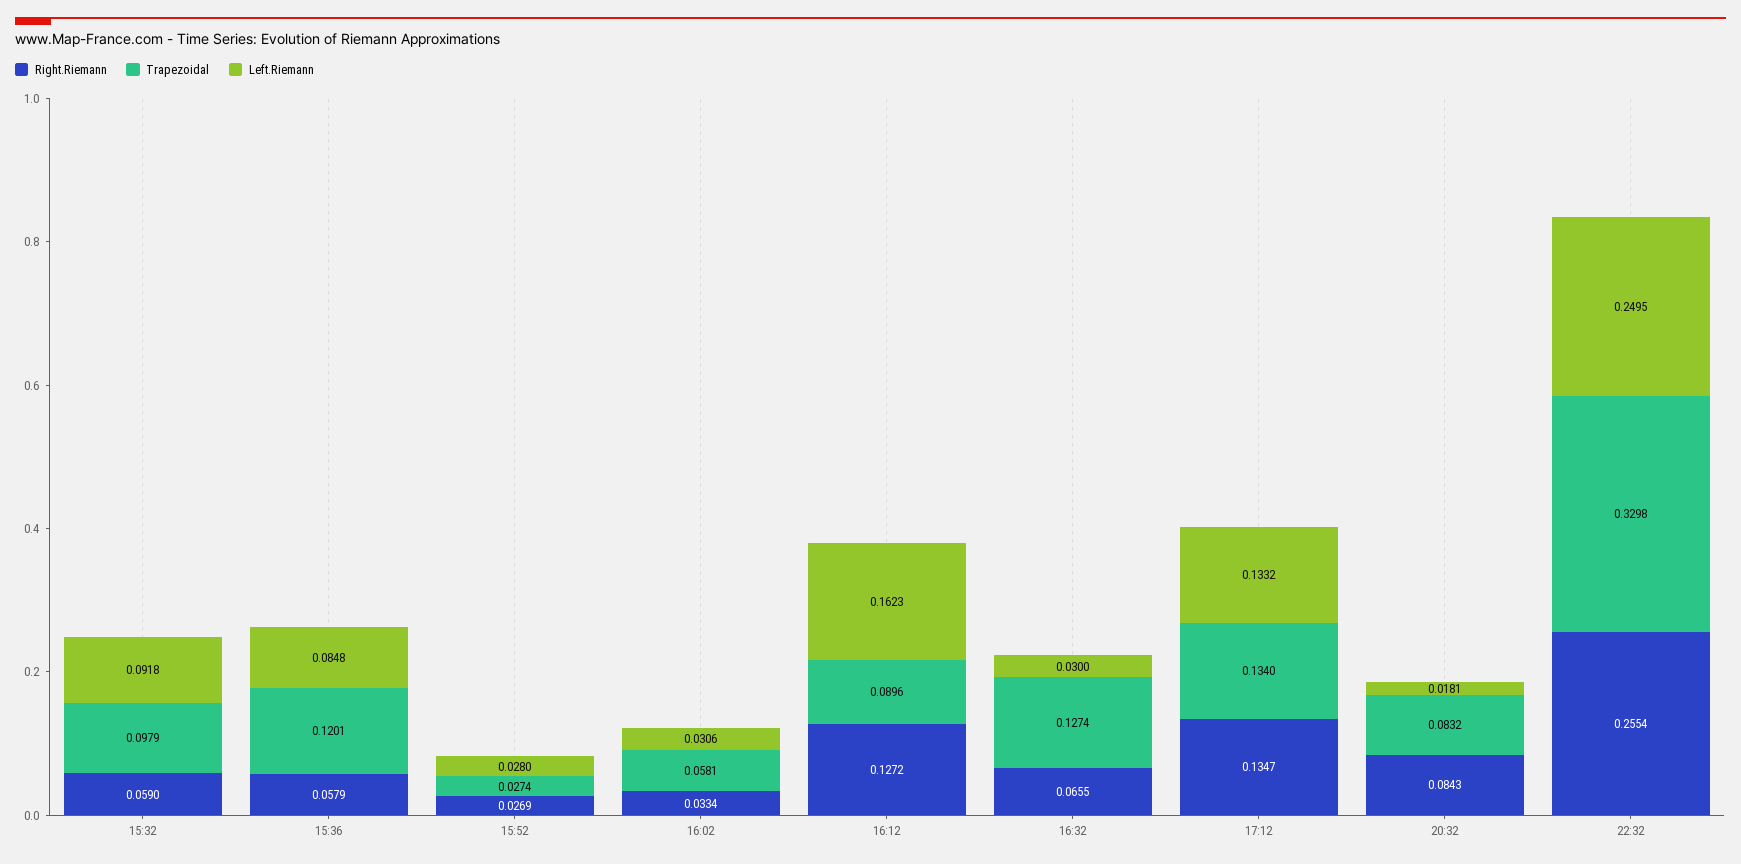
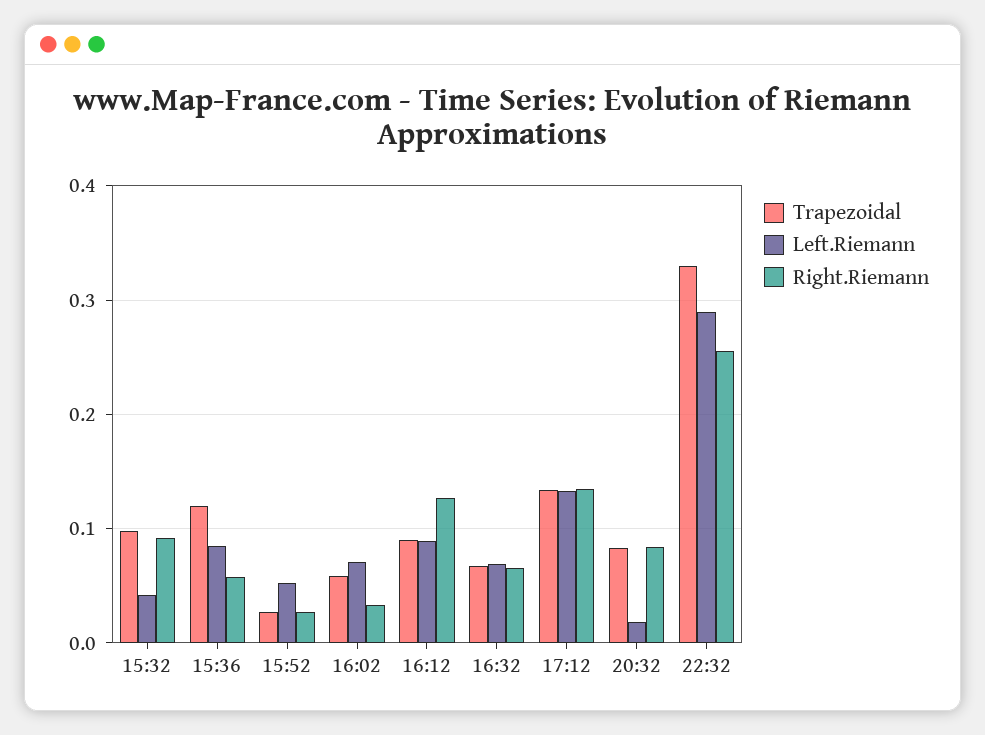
  {
    "Right.Riemann": {
-     "15:32": 0.059,
+     "15:32": 0.09,
      "15:36": 0.0579,
      "15:52": 0.0269,
      "16:02": 0.0334,
      "16:12": 0.1272,
      "16:32": 0.0655,
      "17:12": 0.1347,
      "20:32": 0.0843,
      "22:32": 0.2554
    },
    "Trapezoidal": {
      "15:32": 0.0979,
      "15:36": 0.1201,
      "15:52": 0.0274,
      "16:02": 0.0581,
      "16:12": 0.0896,
-     "16:32": 0.1274,
+     "16:32": 0.07,
      "17:12": 0.134,
      "20:32": 0.0832,
      "22:32": 0.3298
    },
    "Left.Riemann": {
-     "15:32": 0.0918,
+     "15:32": 0.04,
      "15:36": 0.0848,
-     "15:52": 0.028,
+     "15:52": 0.05,
-     "16:02": 0.0306,
+     "16:02": 0.07,
-     "16:12": 0.1623,
+     "16:12": 0.09,
-     "16:32": 0.03,
+     "16:32": 0.07,
      "17:12": 0.1332,
      "20:32": 0.0181,
-     "22:32": 0.2495
+     "22:32": 0.29
    }
  }

